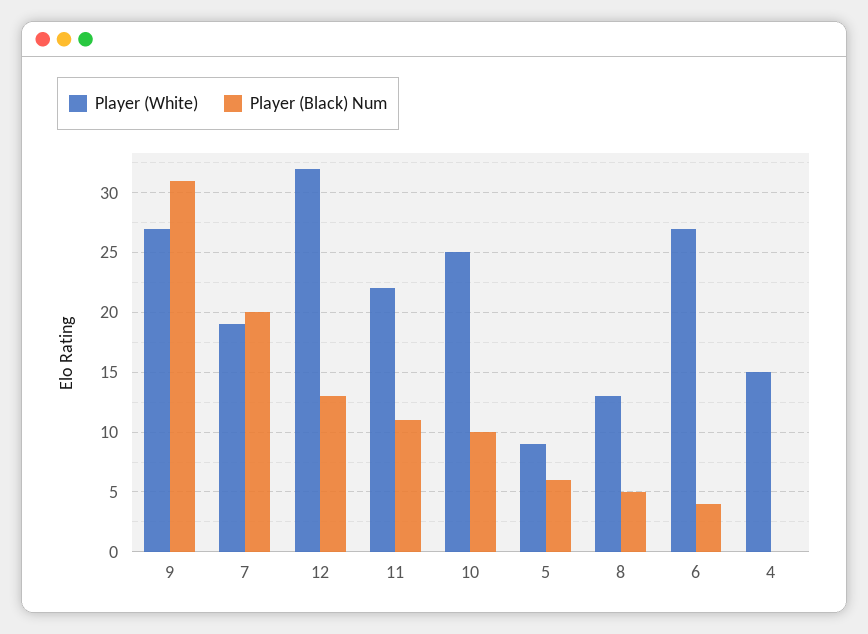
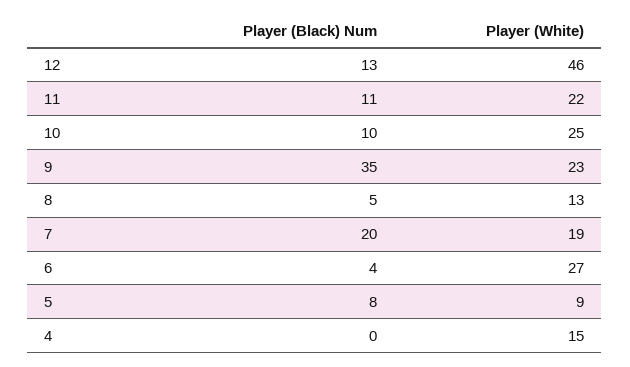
  {
    "Player (White)": {
-     "9": 27,
+     "9": 23,
      "7": 19,
-     "12": 32,
+     "12": 46,
      "11": 22,
      "10": 25,
      "5": 9,
      "8": 13,
      "6": 27,
      "4": 15
    },
    "Player (Black) Num": {
-     "9": 31,
+     "9": 35,
      "7": 20,
      "12": 13,
      "11": 11,
      "10": 10,
-     "5": 6,
+     "5": 8,
      "8": 5,
      "6": 4,
      "4": 0
    }
  }

